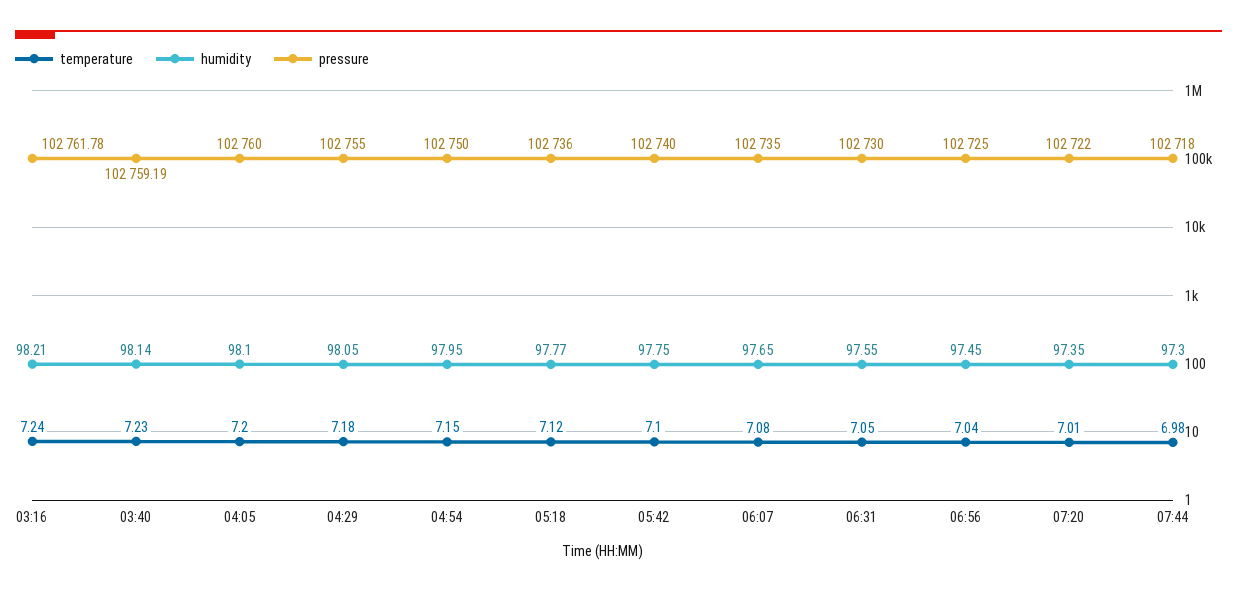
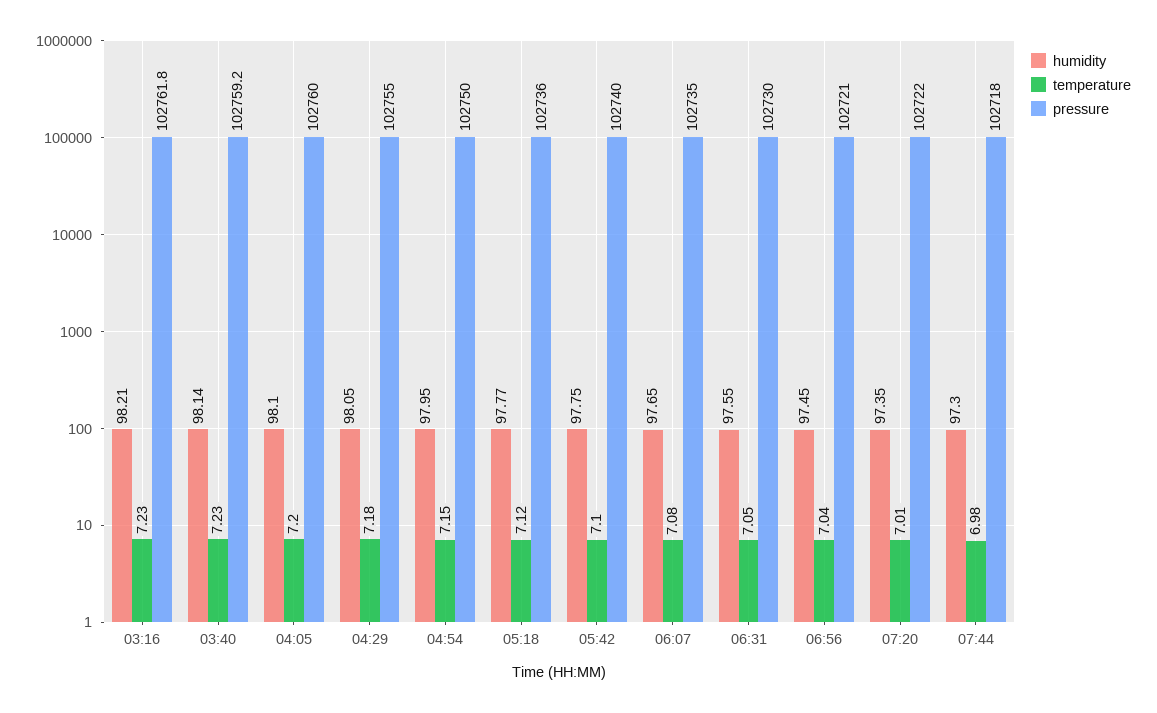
  {
    "temperature": {
-     "03:16": 7.24,
+     "03:16": 7.23,
      "03:40": 7.23,
      "04:05": 7.2,
      "04:29": 7.18,
      "04:54": 7.15,
      "05:18": 7.12,
      "05:42": 7.1,
      "06:07": 7.08,
      "06:31": 7.05,
      "06:56": 7.04,
      "07:20": 7.01,
      "07:44": 6.98
    },
    "humidity": {
      "03:16": 98.21,
      "03:40": 98.14,
      "04:05": 98.1,
      "04:29": 98.05,
      "04:54": 97.95,
      "05:18": 97.77,
      "05:42": 97.75,
      "06:07": 97.65,
      "06:31": 97.55,
      "06:56": 97.45,
      "07:20": 97.35,
      "07:44": 97.3
    },
    "pressure": {
      "03:16": 102761.78,
      "03:40": 102759.19,
      "04:05": 102760,
      "04:29": 102755,
      "04:54": 102750,
      "05:18": 102736,
      "05:42": 102740,
      "06:07": 102735,
      "06:31": 102730,
-     "06:56": 102725,
+     "06:56": 102721,
      "07:20": 102722,
      "07:44": 102718
    }
  }

